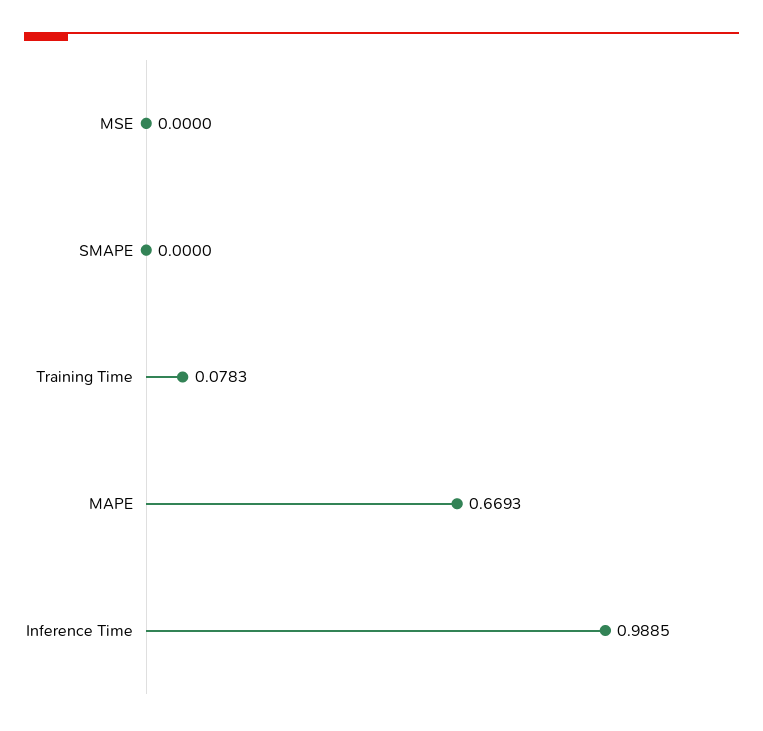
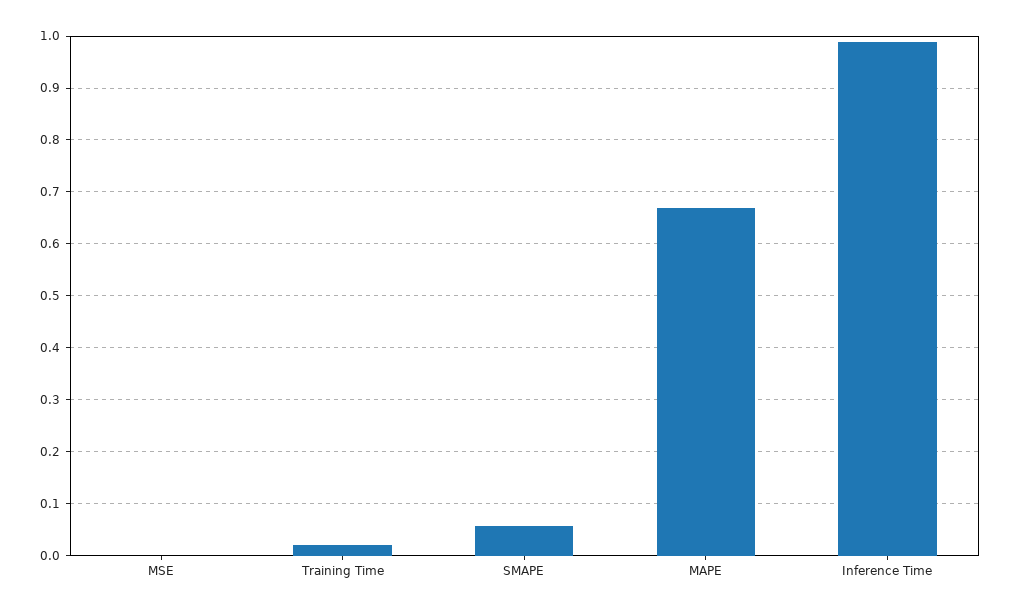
  {
    "MSE": 0,
-   "SMAPE": 0,
+   "SMAPE": 0.06,
-   "Training Time": 0.0783,
+   "Training Time": 0.02,
    "MAPE": 0.6693,
    "Inference Time": 0.9885
  }

